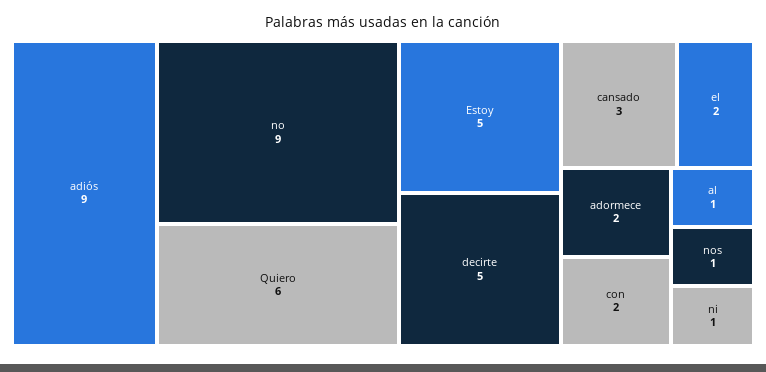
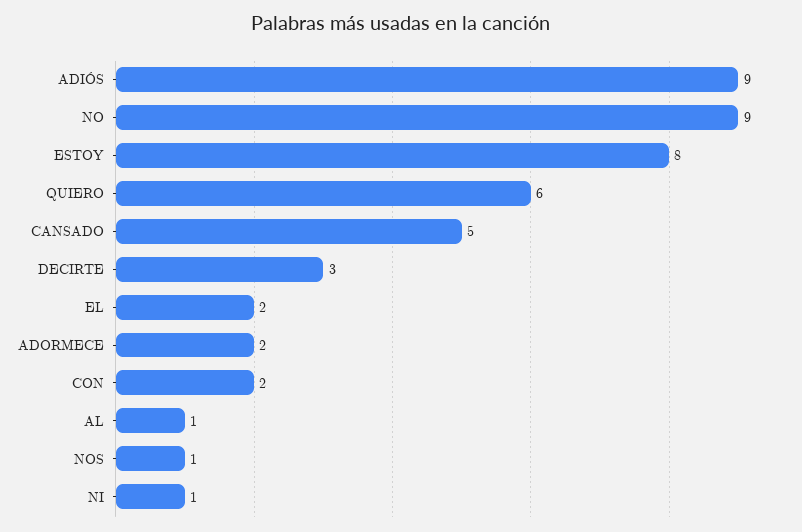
  {
    "adiós": 9,
    "no": 9,
    "Quiero": 6,
-   "Estoy": 5,
+   "Estoy": 8,
-   "decirte": 5,
+   "decirte": 3,
-   "cansado": 3,
+   "cansado": 5,
    "el": 2,
    "adormece": 2,
    "con": 2,
    "al": 1,
    "nos": 1,
    "ni": 1
  }

